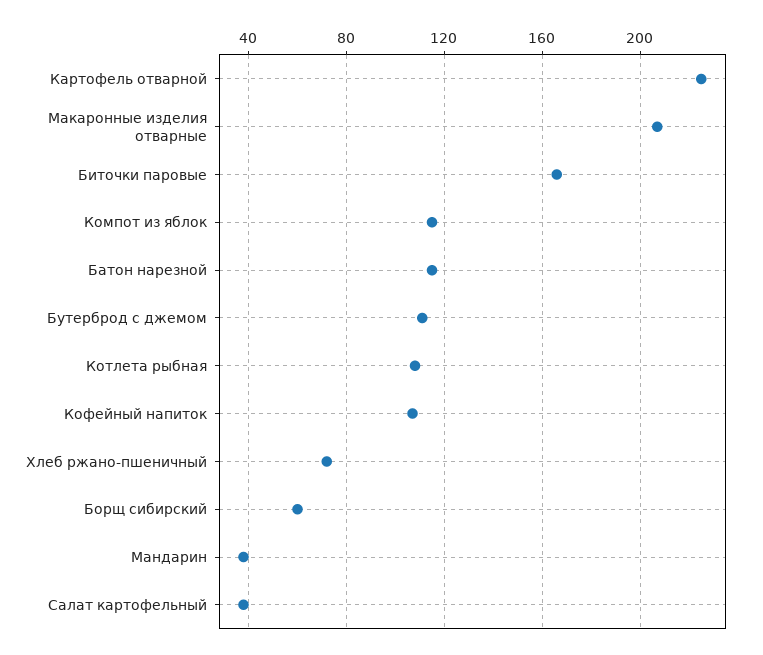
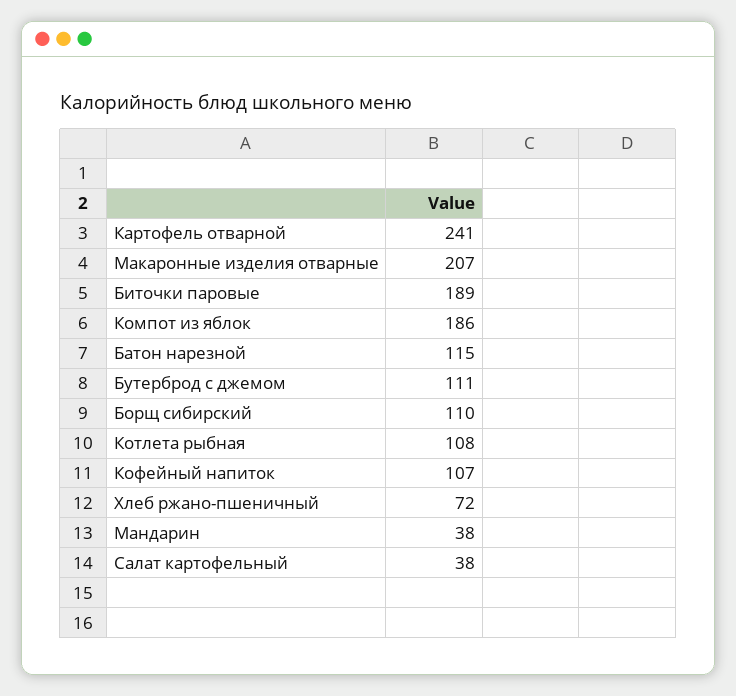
  {
-   "Картофель отварной": 225,
+   "Картофель отварной": 241,
    "Макаронные изделия отварные": 207,
-   "Биточки паровые": 165,
+   "Биточки паровые": 189,
-   "Компот из яблок": 115,
+   "Компот из яблок": 186,
    "Батон нарезной": 115,
    "Бутерброд с джемом": 111,
    "Котлета рыбная": 108,
    "Кофейный напиток": 107,
    "Хлеб ржано-пшеничный": 72,
-   "Борщ сибирский": 60,
+   "Борщ сибирский": 110,
    "Мандарин": 38,
    "Салат картофельный": 38
  }

